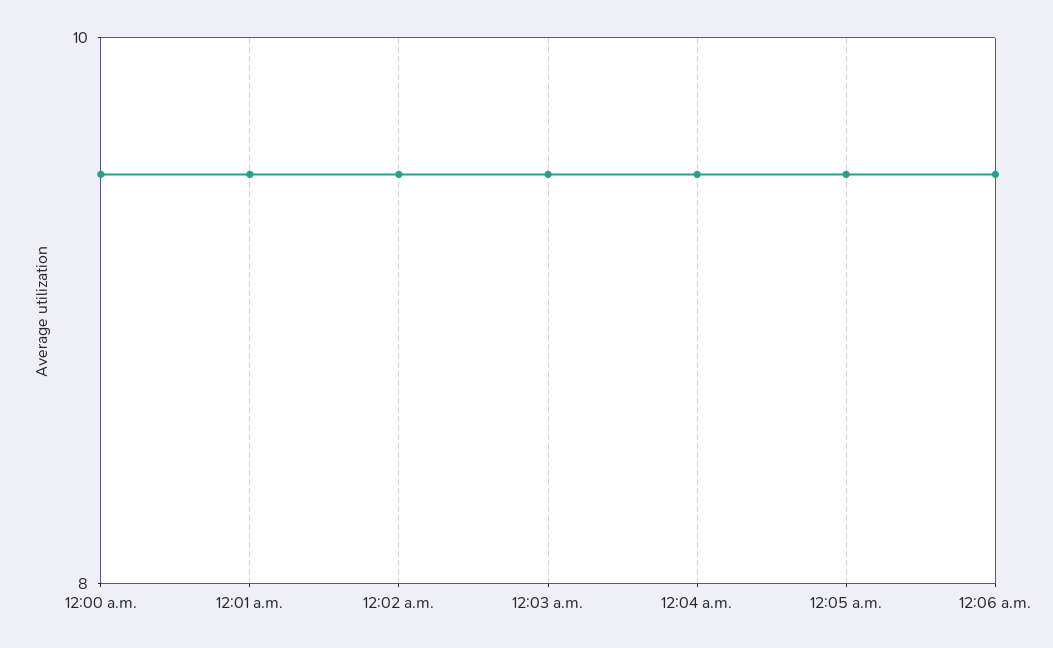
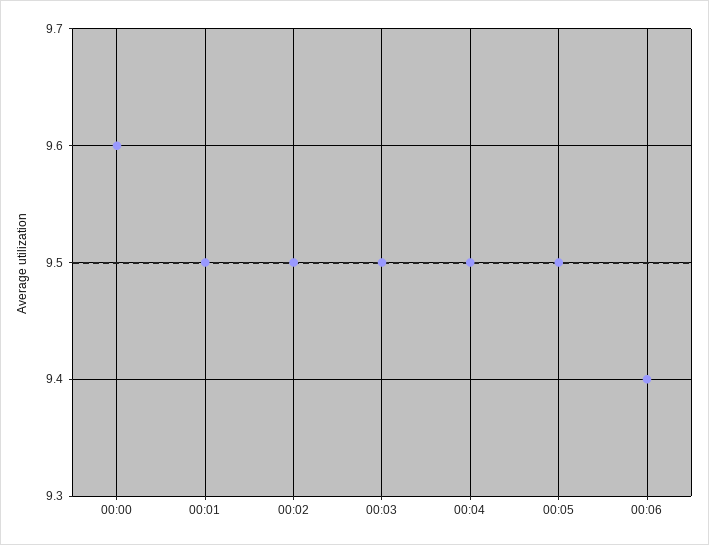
  {
-   "12:00 a.m.": 9.5,
+   "12:00 a.m.": 9.6,
    "12:01 a.m.": 9.5,
    "12:02 a.m.": 9.5,
    "12:03 a.m.": 9.5,
    "12:04 a.m.": 9.5,
    "12:05 a.m.": 9.5,
-   "12:06 a.m.": 9.5
+   "12:06 a.m.": 9.4
  }

